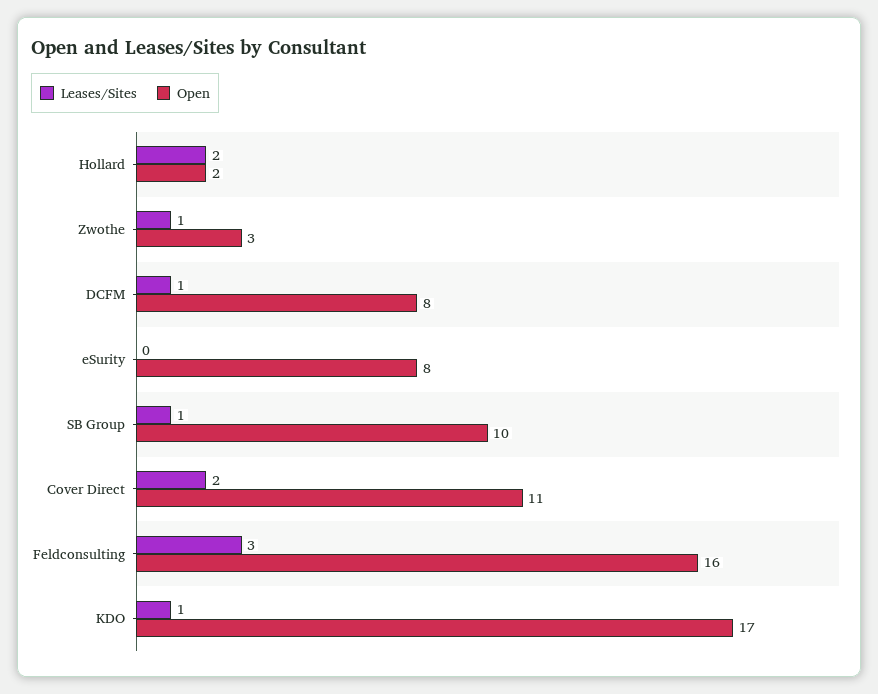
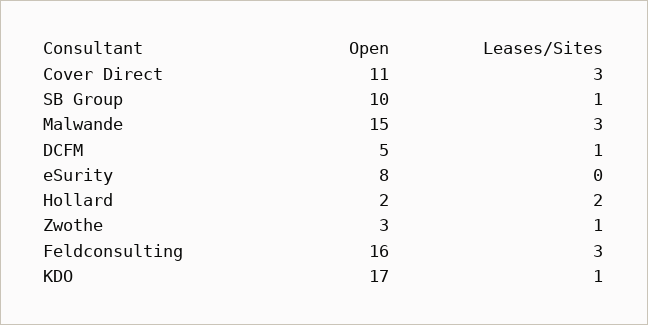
  {
    "Leases/Sites": {
      "Hollard": 2,
      "Zwothe": 1,
      "DCFM": 1,
      "eSurity": 0,
      "SB Group": 1,
-     "Cover Direct": 2,
+     "Cover Direct": 3,
      "Feldconsulting": 3,
-     "KDO": 1
+     "KDO": 1,
+     "Malwande": 3
    },
    "Open": {
      "Hollard": 2,
      "Zwothe": 3,
-     "DCFM": 8,
+     "DCFM": 5,
      "eSurity": 8,
      "SB Group": 10,
      "Cover Direct": 11,
      "Feldconsulting": 16,
-     "KDO": 17
+     "KDO": 17,
+     "Malwande": 15
    }
  }

